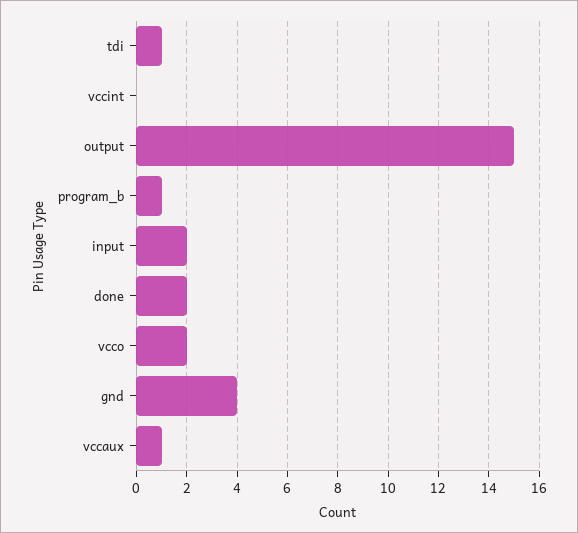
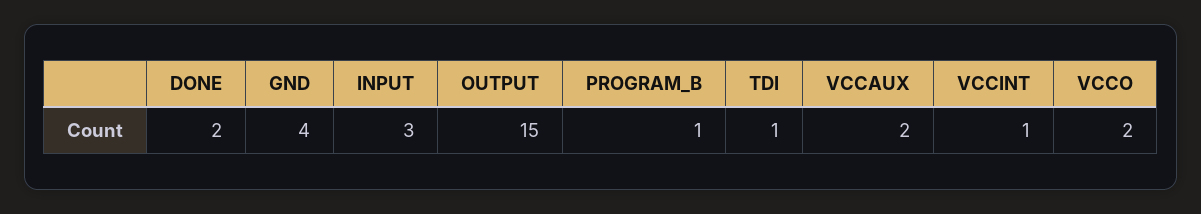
  {
    "tdi": 1,
-   "vccint": 0,
+   "vccint": 1,
    "output": 15,
    "program_b": 1,
-   "input": 2,
+   "input": 3,
    "done": 2,
    "vcco": 2,
    "gnd": 4,
-   "vccaux": 1
+   "vccaux": 2
  }

